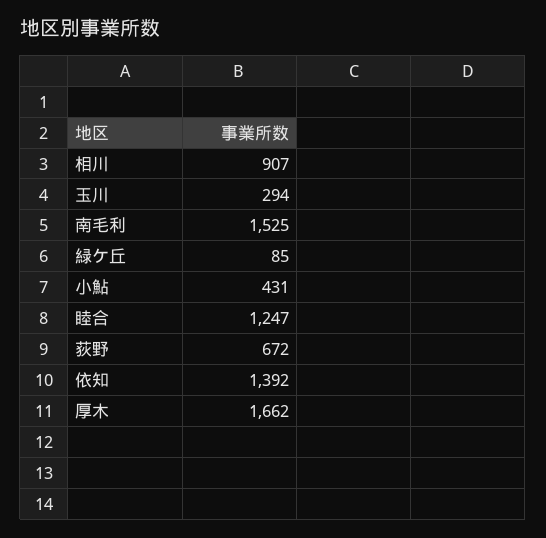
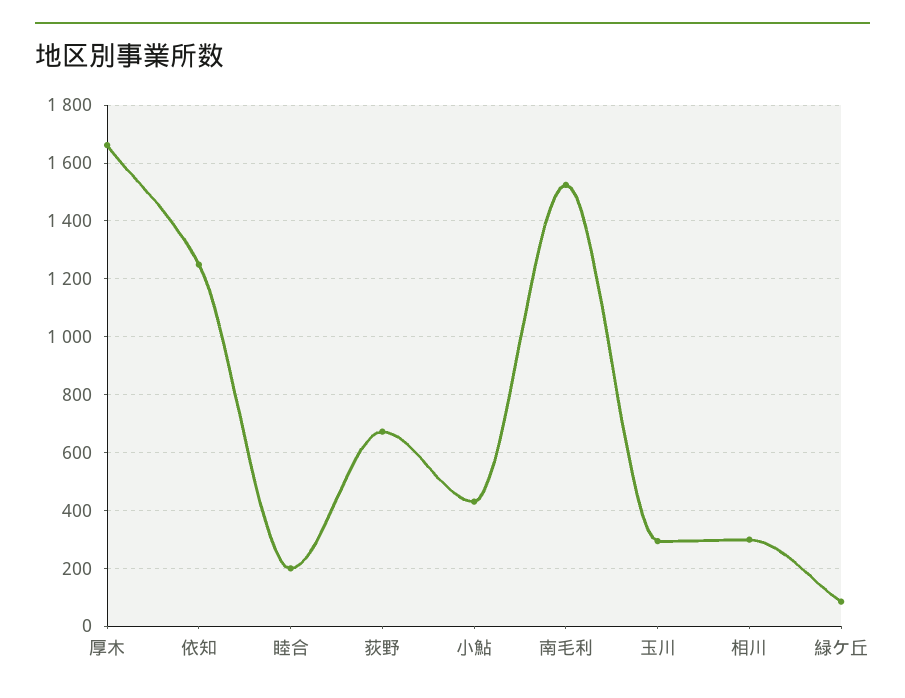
  {
-   "相川": 907,
+   "相川": 300,
    "玉川": 294,
    "南毛利": 1525,
    "緑ケ丘": 85,
    "小鮎": 431,
-   "睦合": 1247,
+   "睦合": 200,
    "荻野": 672,
-   "依知": 1392,
+   "依知": 1250,
    "厚木": 1662
  }

